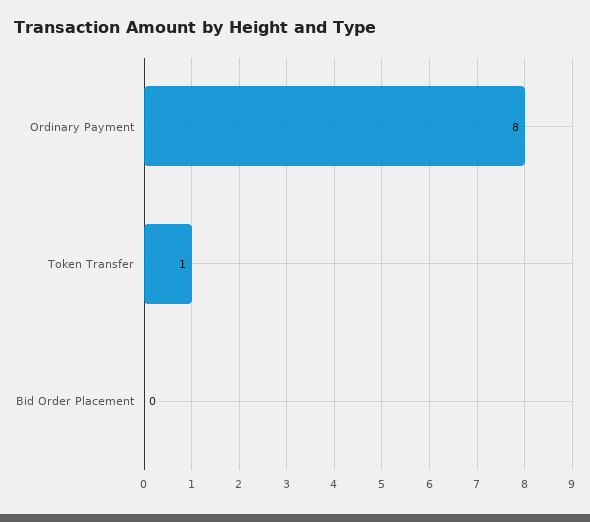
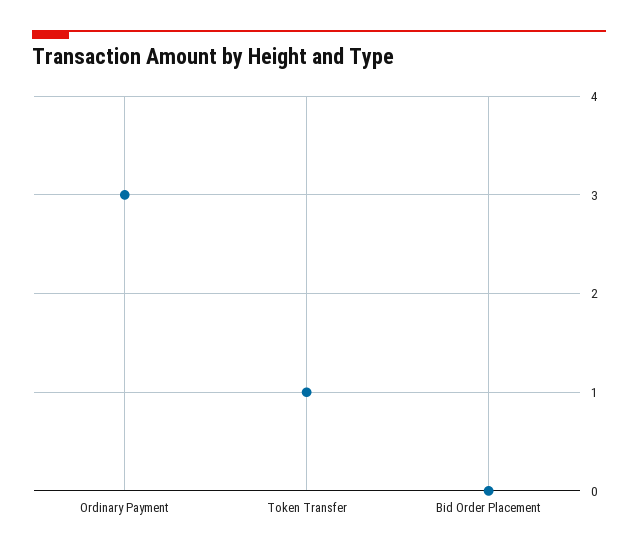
  {
-   "Ordinary Payment": 8,
+   "Ordinary Payment": 3,
    "Token Transfer": 1,
    "Bid Order Placement": 0
  }

